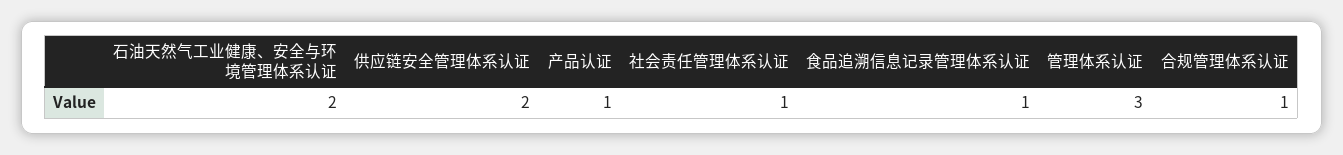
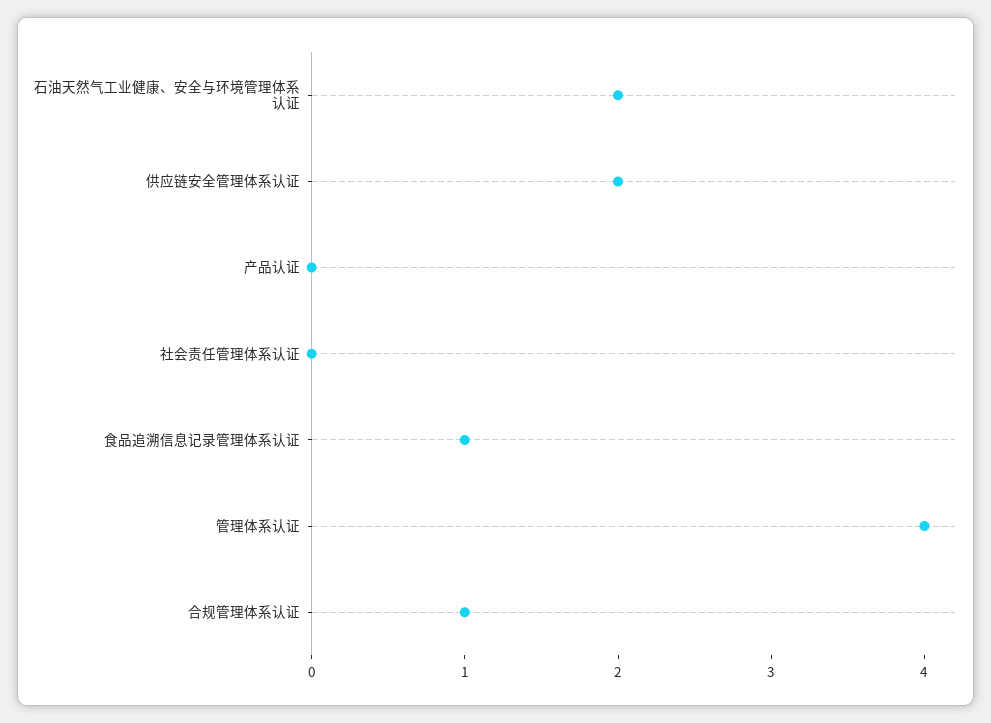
  {
    "石油天然气工业健康、安全与环境管理体系认证": 2,
    "供应链安全管理体系认证": 2,
-   "产品认证": 1,
+   "产品认证": 0,
-   "社会责任管理体系认证": 1,
+   "社会责任管理体系认证": 0,
    "食品追溯信息记录管理体系认证": 1,
-   "管理体系认证": 3,
+   "管理体系认证": 4,
    "合规管理体系认证": 1
  }

